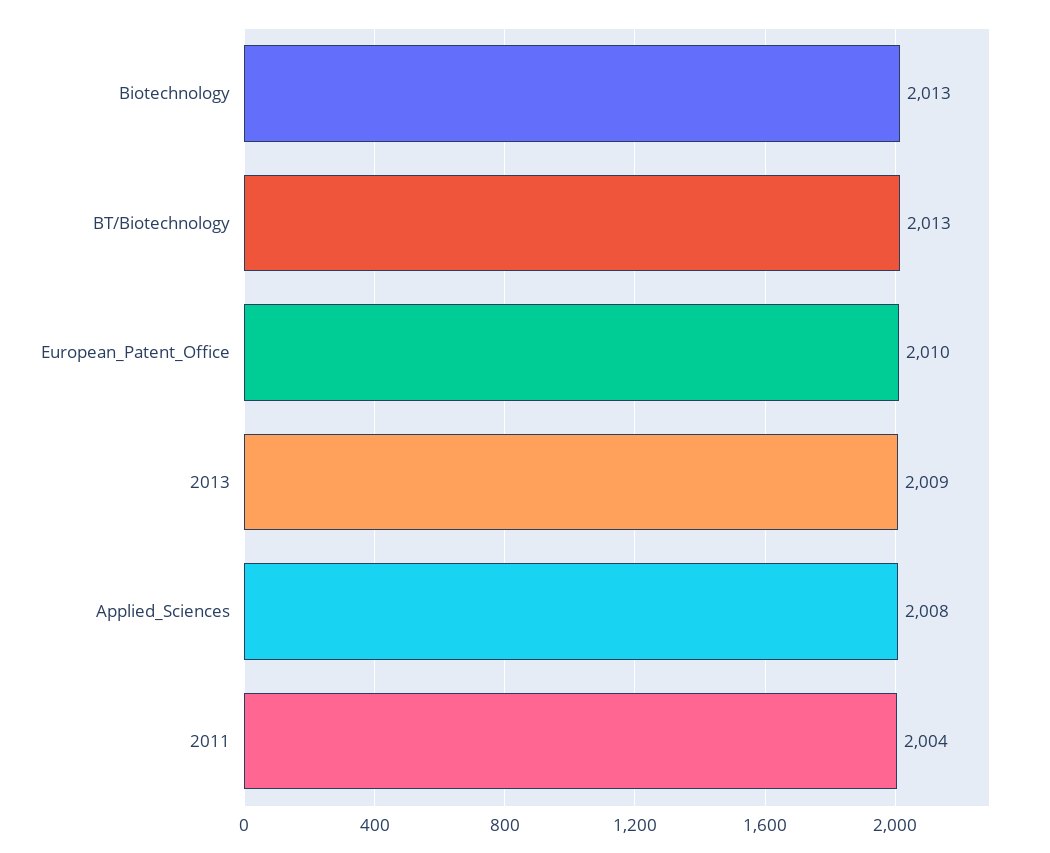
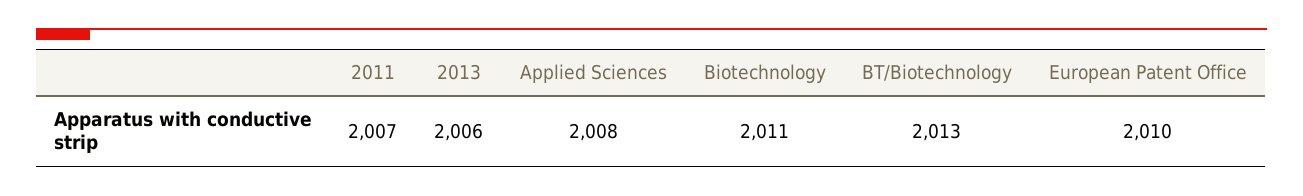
  {
-   "Biotechnology": 2013,
+   "Biotechnology": 2011,
    "BT/Biotechnology": 2013,
    "European_Patent_Office": 2010,
-   "2013": 2009,
+   "2013": 2006,
    "Applied_Sciences": 2008,
-   "2011": 2004
+   "2011": 2007
  }

